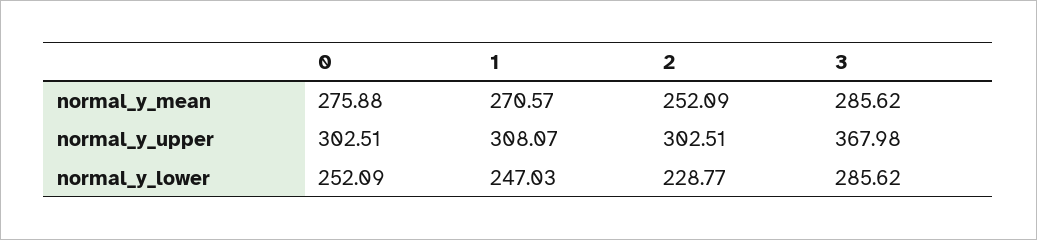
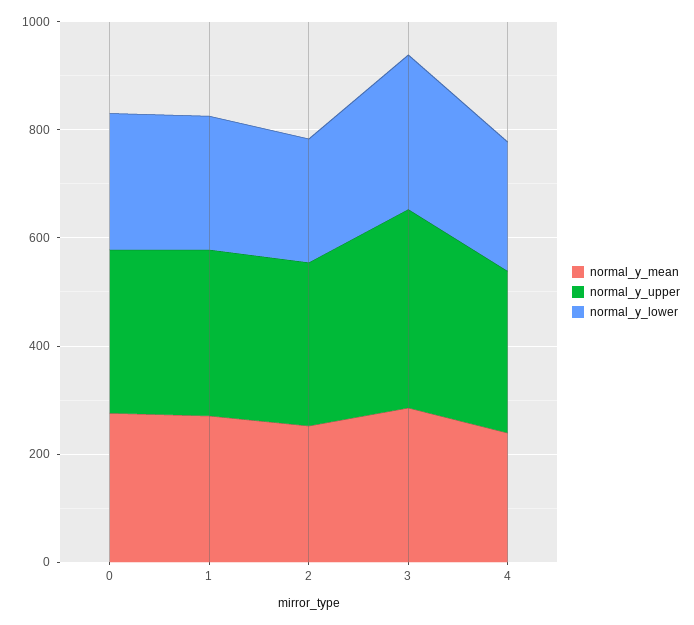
  {
    "normal_y_mean": {
      "0": 275.88,
      "1": 270.57,
      "2": 252.09,
-     "3": 285.62
+     "3": 285.62,
+     "4": 250
    },
    "normal_y_upper": {
      "0": 302.51,
      "1": 308.07,
      "2": 302.51,
-     "3": 367.98
+     "3": 367.98,
+     "4": 300
    },
    "normal_y_lower": {
      "0": 252.09,
      "1": 247.03,
      "2": 228.77,
-     "3": 285.62
+     "3": 285.62,
+     "4": 250
    }
  }

